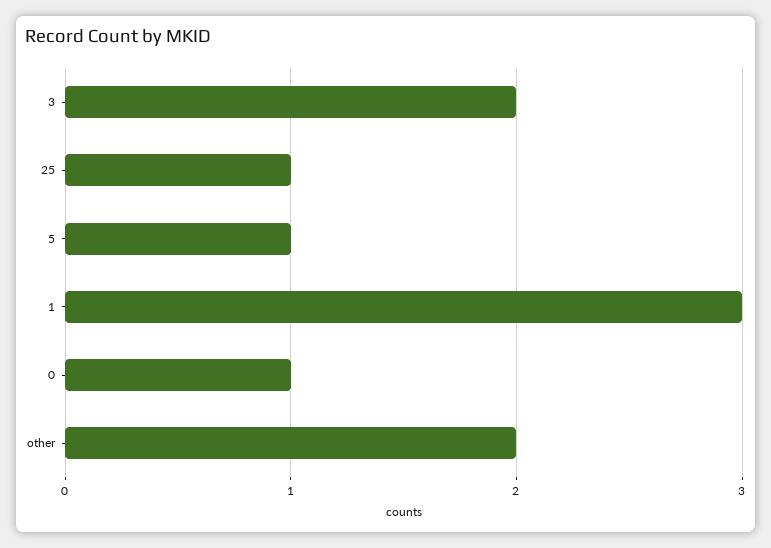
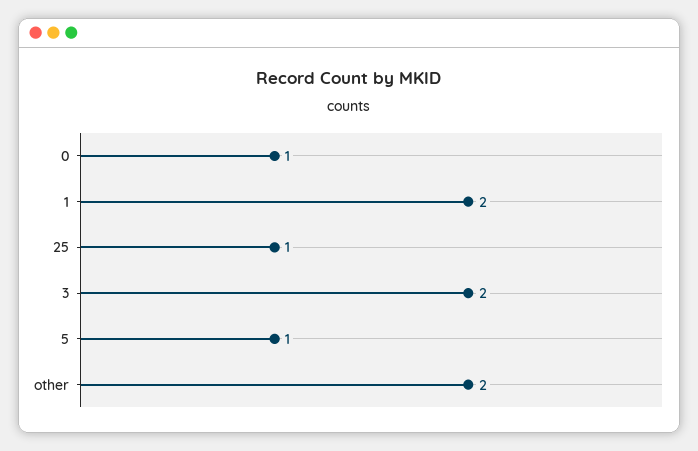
  {
    "3": 2,
    "25": 1,
    "5": 1,
-   "1": 3,
+   "1": 2,
    "0": 1,
    "other": 2
  }

